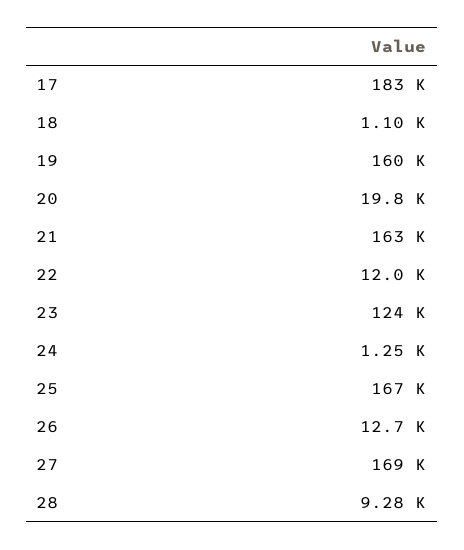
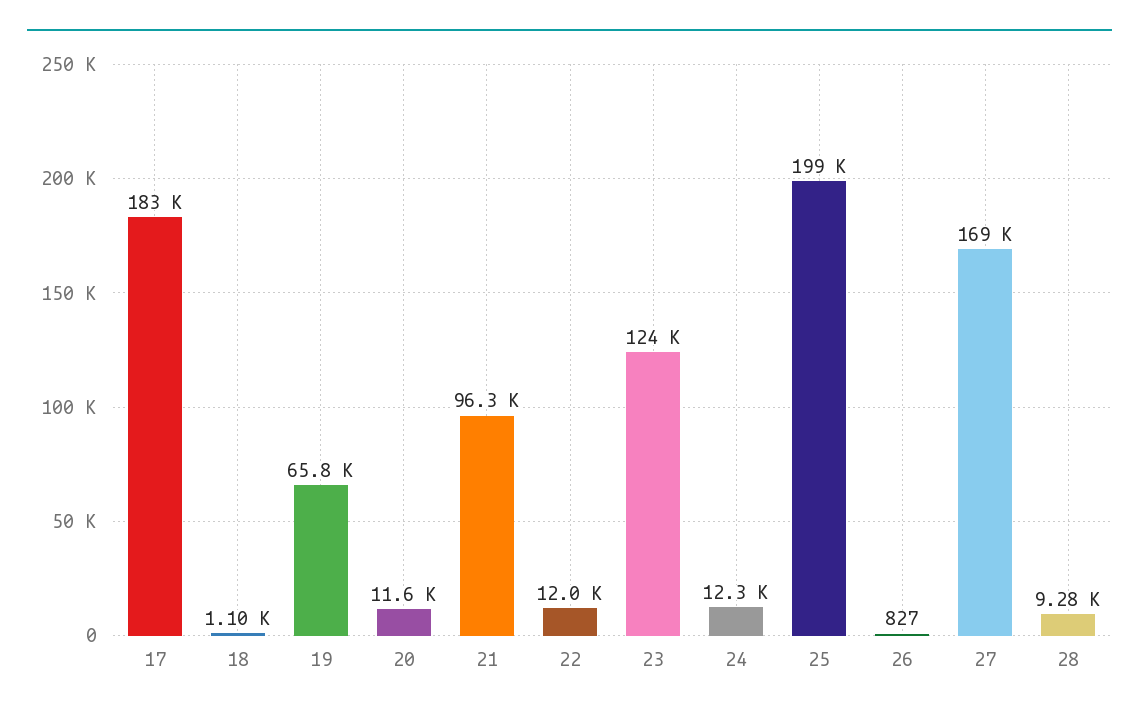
  {
    "17": 183000,
    "18": 1100,
-   "19": 160000,
+   "19": 65800,
-   "20": 19800,
+   "20": 11600,
-   "21": 163000,
+   "21": 96300,
    "22": 12000,
    "23": 124000,
-   "24": 1250,
+   "24": 12300,
-   "25": 167000,
+   "25": 199000,
-   "26": 12700,
+   "26": 827,
    "27": 169000,
    "28": 9280
  }

